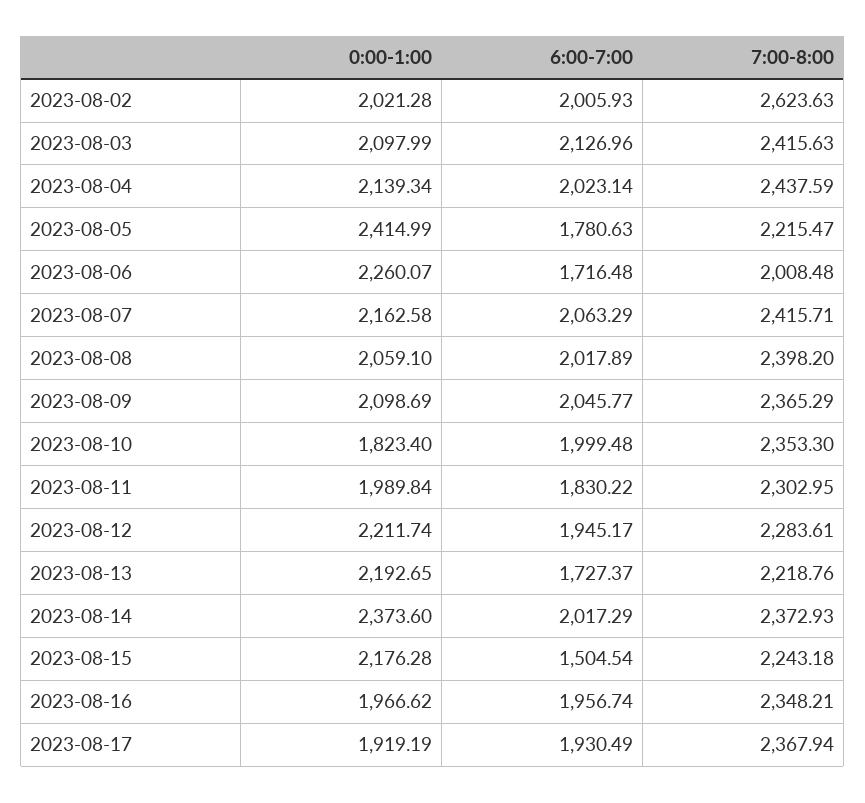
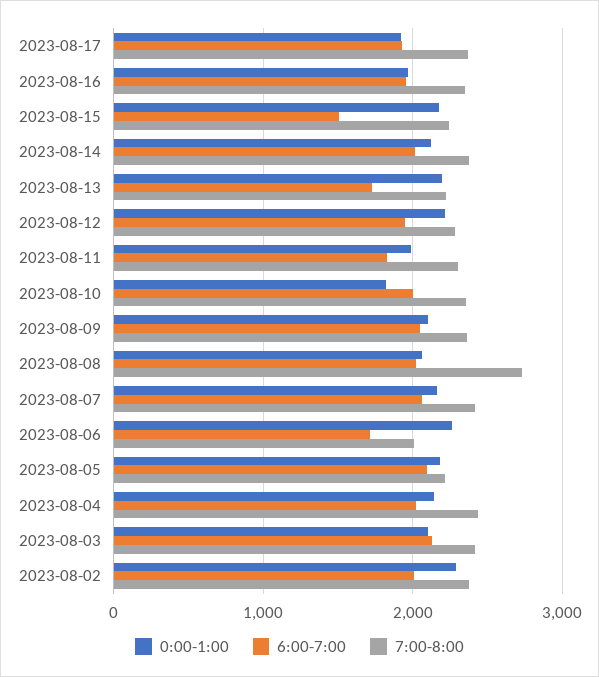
  {
    "0:00-1:00": {
-     "2023-08-02": 2021.28,
+     "2023-08-02": 2300,
      "2023-08-03": 2097.99,
      "2023-08-04": 2139.34,
-     "2023-08-05": 2414.99,
+     "2023-08-05": 2200,
      "2023-08-06": 2260.07,
      "2023-08-07": 2162.58,
      "2023-08-08": 2059.1,
      "2023-08-09": 2098.69,
      "2023-08-10": 1823.4,
      "2023-08-11": 1989.84,
      "2023-08-12": 2211.74,
      "2023-08-13": 2192.65,
-     "2023-08-14": 2373.6,
+     "2023-08-14": 2100,
      "2023-08-15": 2176.28,
      "2023-08-16": 1966.62,
      "2023-08-17": 1919.19
    },
    "6:00-7:00": {
      "2023-08-02": 2005.93,
      "2023-08-03": 2126.96,
      "2023-08-04": 2023.14,
-     "2023-08-05": 1780.63,
+     "2023-08-05": 2100,
      "2023-08-06": 1716.48,
      "2023-08-07": 2063.29,
      "2023-08-08": 2017.89,
      "2023-08-09": 2045.77,
      "2023-08-10": 1999.48,
      "2023-08-11": 1830.22,
      "2023-08-12": 1945.17,
      "2023-08-13": 1727.37,
      "2023-08-14": 2017.29,
      "2023-08-15": 1504.54,
      "2023-08-16": 1956.74,
      "2023-08-17": 1930.49
    },
    "7:00-8:00": {
-     "2023-08-02": 2623.63,
+     "2023-08-02": 2400,
      "2023-08-03": 2415.63,
      "2023-08-04": 2437.59,
      "2023-08-05": 2215.47,
      "2023-08-06": 2008.48,
      "2023-08-07": 2415.71,
-     "2023-08-08": 2398.2,
+     "2023-08-08": 2700,
      "2023-08-09": 2365.29,
      "2023-08-10": 2353.3,
      "2023-08-11": 2302.95,
      "2023-08-12": 2283.61,
      "2023-08-13": 2218.76,
      "2023-08-14": 2372.93,
      "2023-08-15": 2243.18,
      "2023-08-16": 2348.21,
      "2023-08-17": 2367.94
    }
  }

